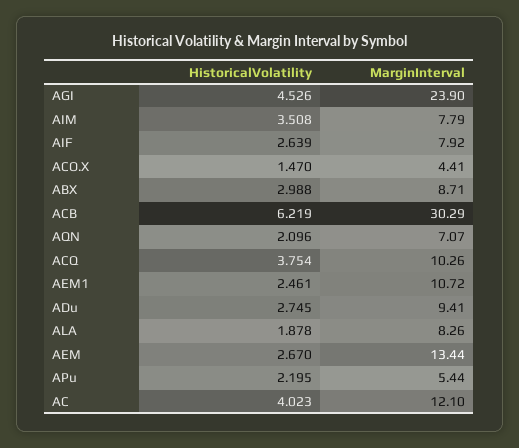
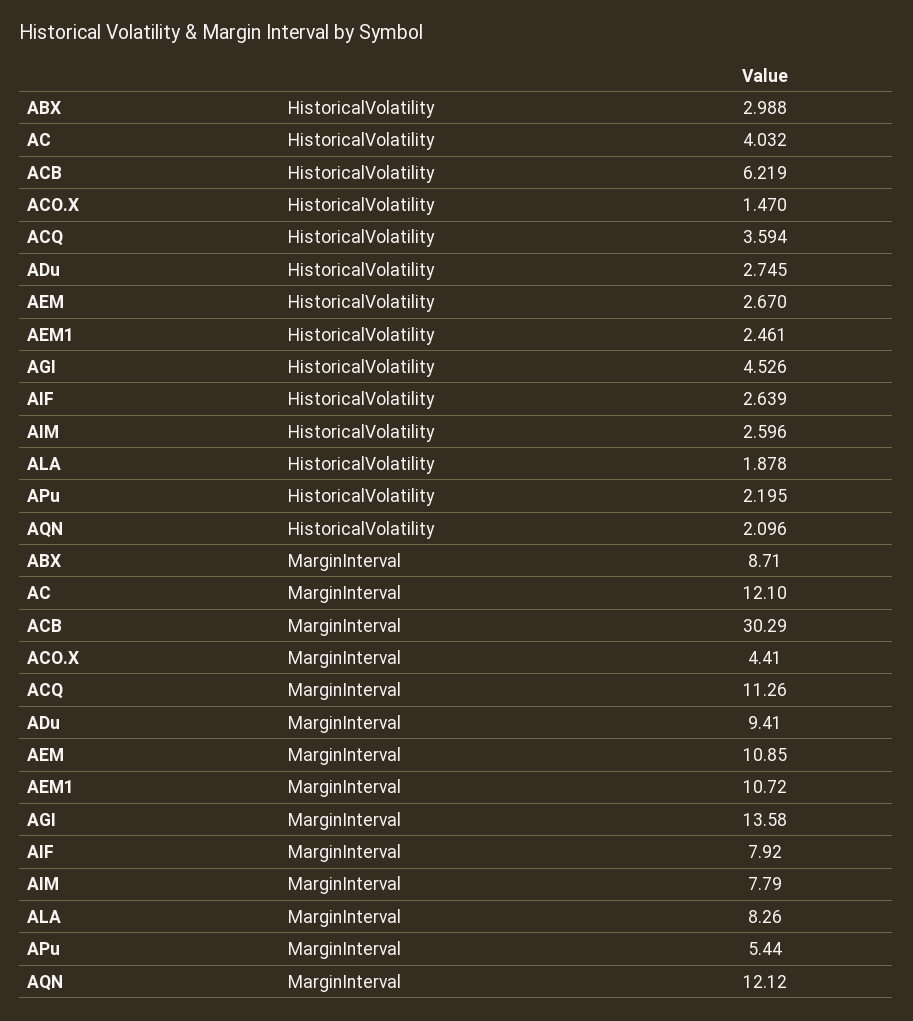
  {
    "HistoricalVolatility": {
      "AGI": 4.526,
-     "AIM": 3.508,
+     "AIM": 2.596,
      "AIF": 2.639,
      "ACO.X": 1.47,
      "ABX": 2.988,
      "ACB": 6.219,
      "AQN": 2.096,
-     "ACQ": 3.754,
+     "ACQ": 3.594,
      "AEM1": 2.461,
      "ADu": 2.745,
      "ALA": 1.878,
      "AEM": 2.67,
      "APu": 2.195,
-     "AC": 4.023
+     "AC": 4.032
    },
    "MarginInterval": {
-     "AGI": 23.9,
+     "AGI": 13.58,
      "AIM": 7.79,
      "AIF": 7.92,
      "ACO.X": 4.41,
      "ABX": 8.71,
      "ACB": 30.29,
-     "AQN": 7.07,
+     "AQN": 12.12,
-     "ACQ": 10.26,
+     "ACQ": 11.26,
      "AEM1": 10.72,
      "ADu": 9.41,
      "ALA": 8.26,
-     "AEM": 13.44,
+     "AEM": 10.85,
      "APu": 5.44,
      "AC": 12.1
    }
  }

